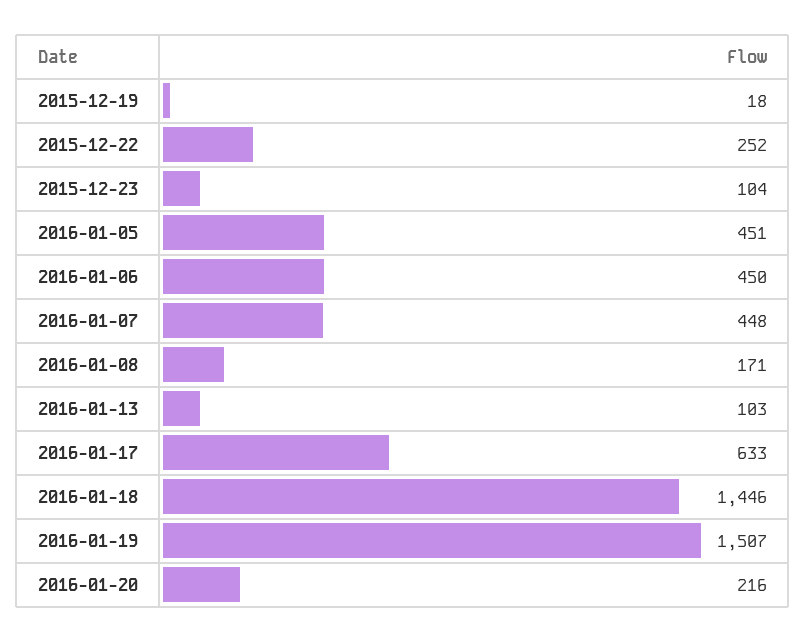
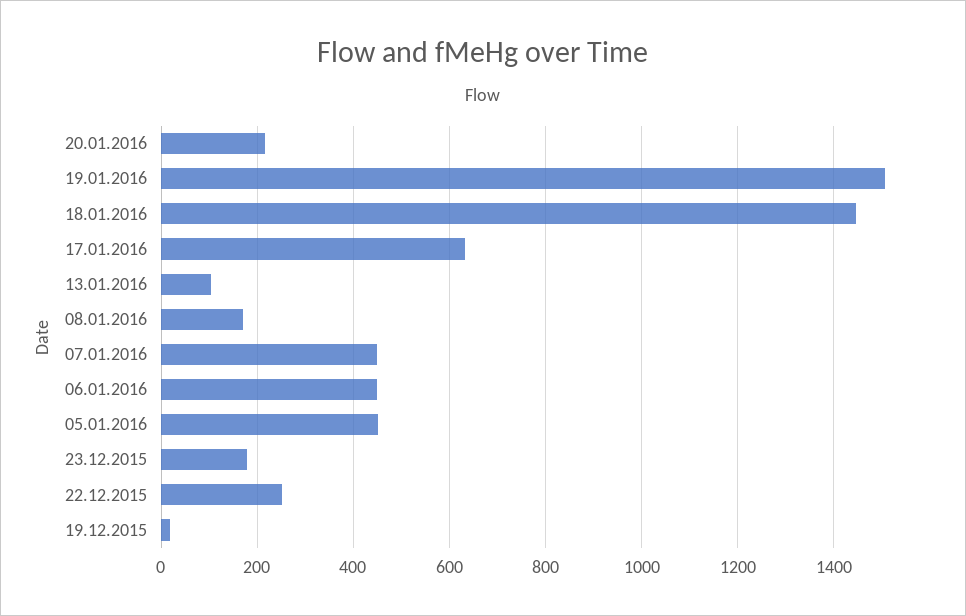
  {
    "2015-12-19": 18,
    "2015-12-22": 252,
-   "2015-12-23": 104,
+   "2015-12-23": 180,
    "2016-01-05": 451,
    "2016-01-06": 450,
    "2016-01-07": 448,
    "2016-01-08": 171,
    "2016-01-13": 103,
    "2016-01-17": 633,
    "2016-01-18": 1446,
    "2016-01-19": 1507,
    "2016-01-20": 216
  }

